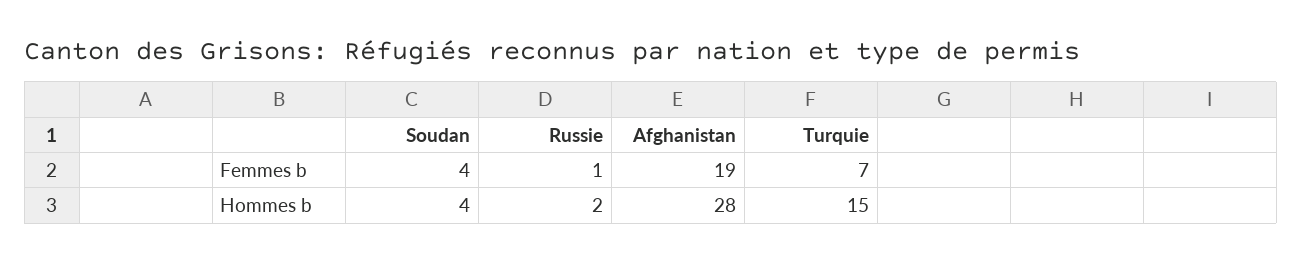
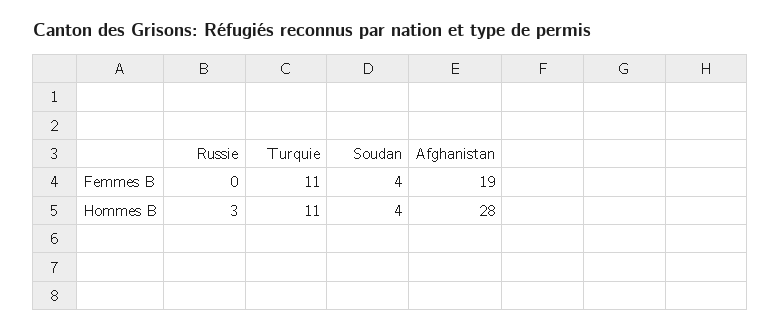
  {
    "Soudan": {
      "Femmes b": 4,
      "Hommes b": 4
    },
    "Russie": {
-     "Femmes b": 1,
+     "Femmes b": 0,
-     "Hommes b": 2
+     "Hommes b": 3
    },
    "Afghanistan": {
      "Femmes b": 19,
      "Hommes b": 28
    },
    "Turquie": {
-     "Femmes b": 7,
+     "Femmes b": 11,
-     "Hommes b": 15
+     "Hommes b": 11
    }
  }

